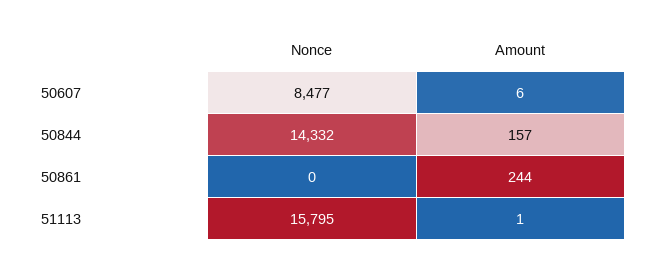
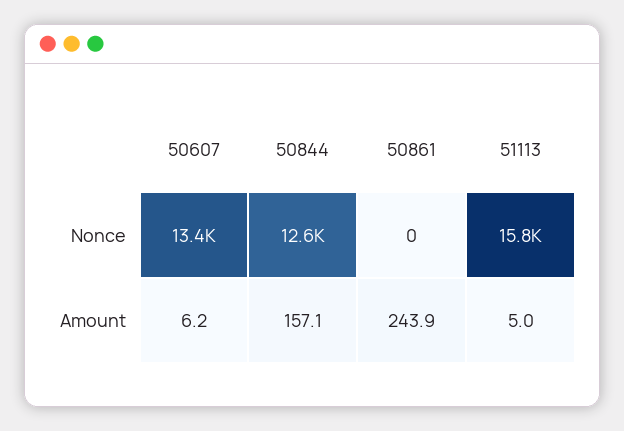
  {
    "Nonce": {
-     "50607": 8477,
+     "50607": 13400,
-     "50844": 14332,
+     "50844": 12600,
      "50861": 0,
      "51113": 15795
    },
    "Amount": {
      "50607": 6.2,
      "50844": 157.1,
      "50861": 243.9,
-     "51113": 1
+     "51113": 5
    }
  }

